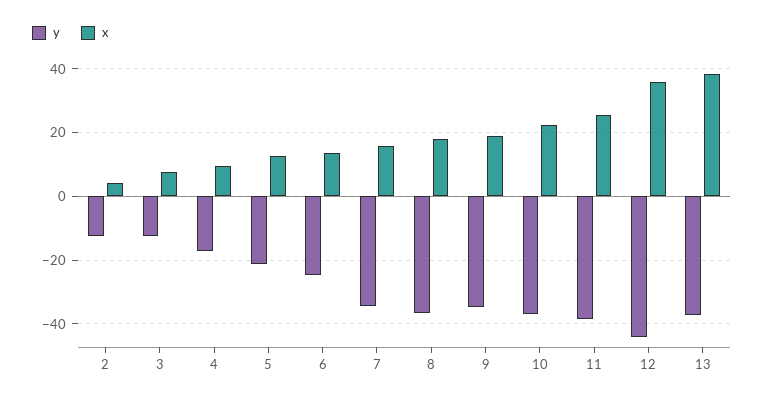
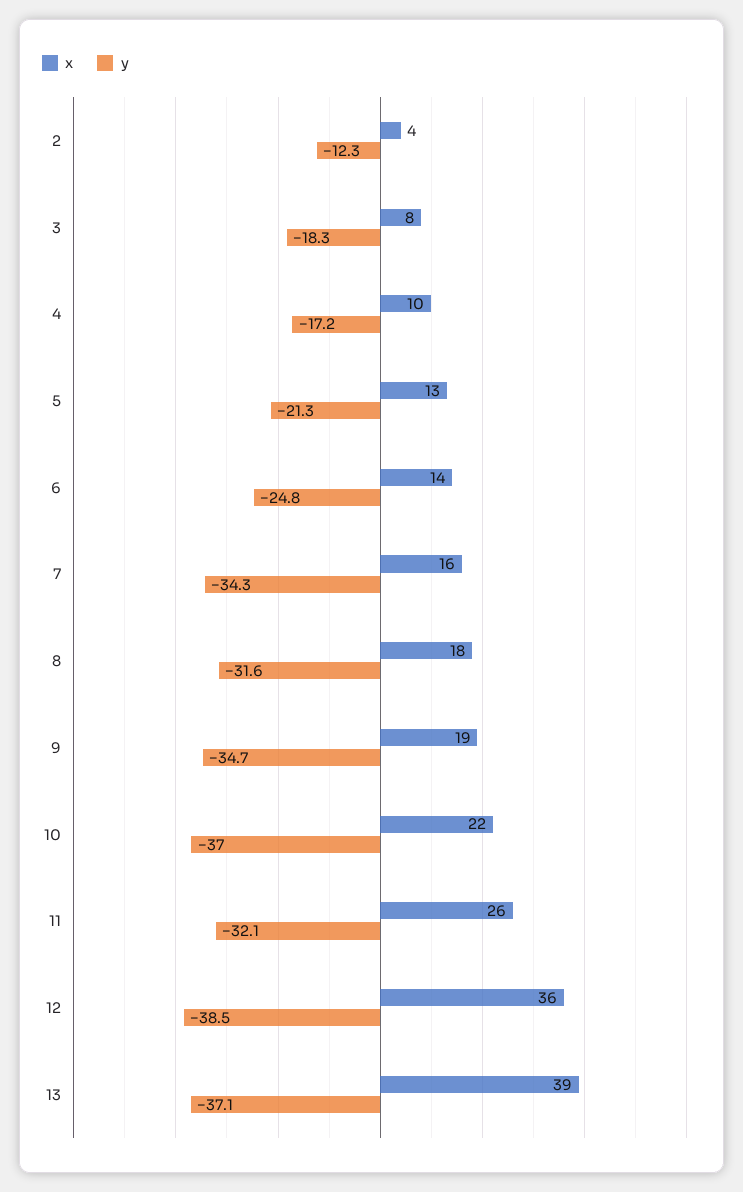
  {
    "y": {
      "2": -12.3,
-     "3": -12,
+     "3": -18.3,
      "4": -17.2,
      "5": -21.3,
      "6": -24.8,
      "7": -34.3,
-     "8": -36,
+     "8": -31.6,
      "9": -34.7,
      "10": -37,
-     "11": -38,
+     "11": -32.1,
-     "12": -44,
+     "12": -38.5,
      "13": -37.1
    },
    "x": {
      "2": 4,
      "3": 8,
      "4": 10,
      "5": 13,
      "6": 14,
      "7": 16,
      "8": 18,
      "9": 19,
      "10": 22,
      "11": 26,
      "12": 36,
      "13": 39
    }
  }

